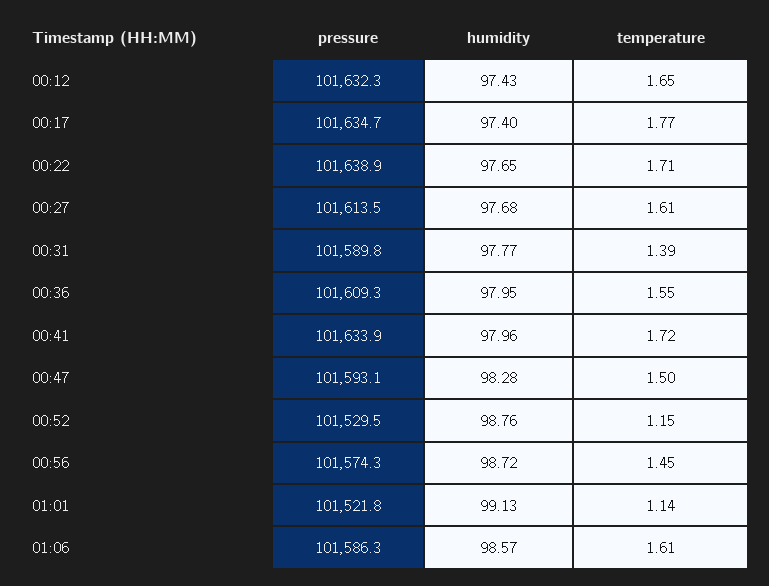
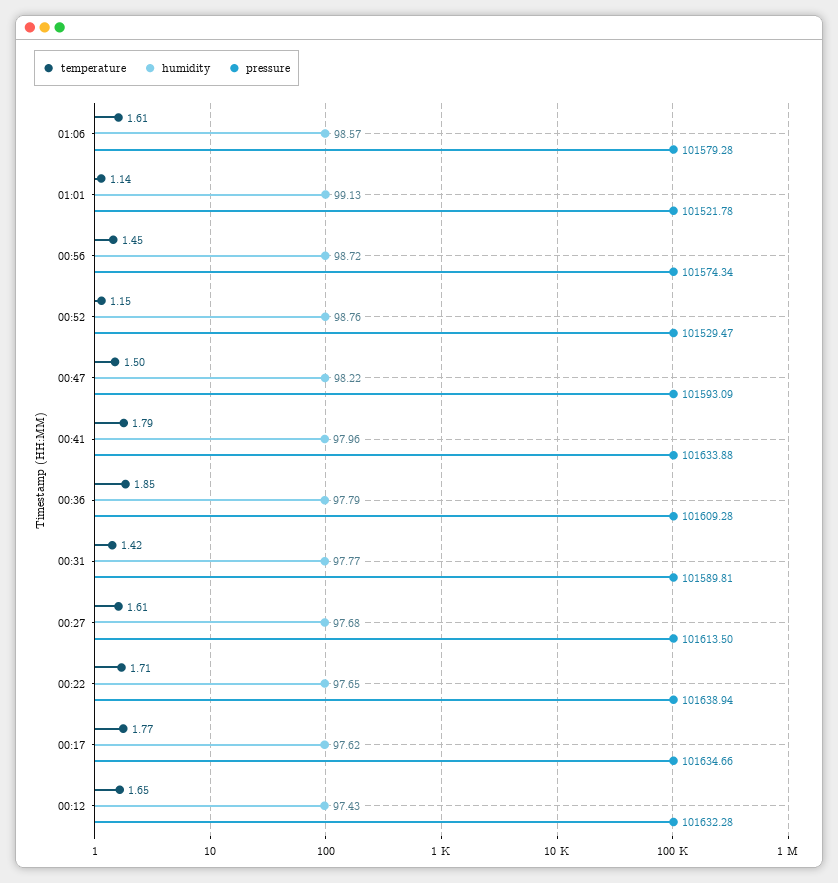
  {
    "pressure": {
      "00:12": 101632.28,
      "00:17": 101634.66,
      "00:22": 101638.94,
      "00:27": 101613.5,
      "00:31": 101589.81,
      "00:36": 101609.28,
      "00:41": 101633.88,
      "00:47": 101593.09,
      "00:52": 101529.47,
      "00:56": 101574.34,
      "01:01": 101521.78,
-     "01:06": 101586.3
+     "01:06": 101579.28
    },
    "humidity": {
      "00:12": 97.43,
-     "00:17": 97.4,
+     "00:17": 97.62,
      "00:22": 97.65,
      "00:27": 97.68,
      "00:31": 97.77,
-     "00:36": 97.95,
+     "00:36": 97.79,
      "00:41": 97.96,
-     "00:47": 98.28,
+     "00:47": 98.22,
      "00:52": 98.76,
      "00:56": 98.72,
      "01:01": 99.13,
      "01:06": 98.57
    },
    "temperature": {
      "00:12": 1.65,
      "00:17": 1.77,
      "00:22": 1.71,
      "00:27": 1.61,
-     "00:31": 1.39,
+     "00:31": 1.42,
-     "00:36": 1.55,
+     "00:36": 1.85,
-     "00:41": 1.72,
+     "00:41": 1.79,
      "00:47": 1.5,
      "00:52": 1.15,
      "00:56": 1.45,
      "01:01": 1.14,
      "01:06": 1.61
    }
  }

